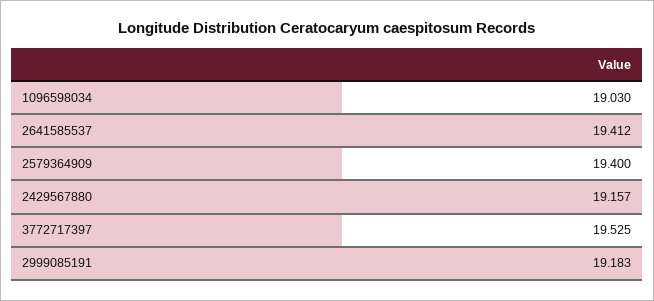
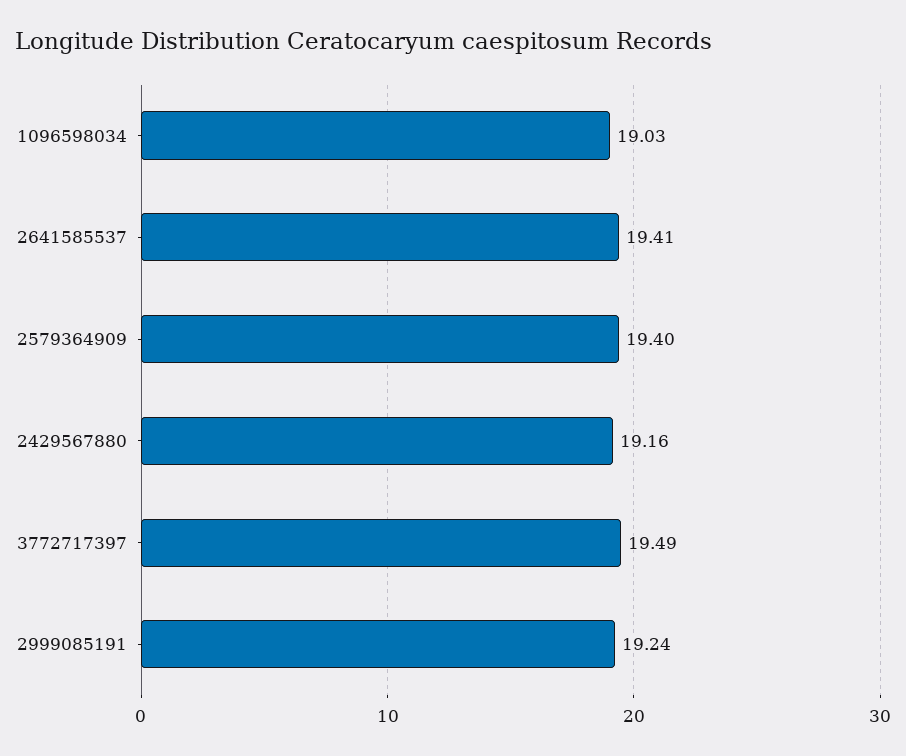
  {
    "1096598034": 19.03,
    "2641585537": 19.412,
    "2579364909": 19.4,
    "2429567880": 19.157,
-   "3772717397": 19.525,
+   "3772717397": 19.49,
-   "2999085191": 19.183
+   "2999085191": 19.24
  }

